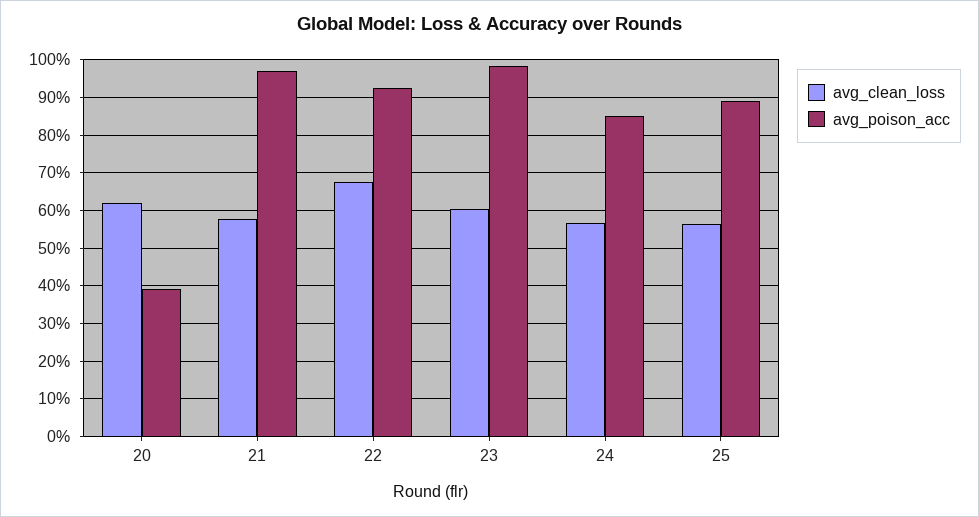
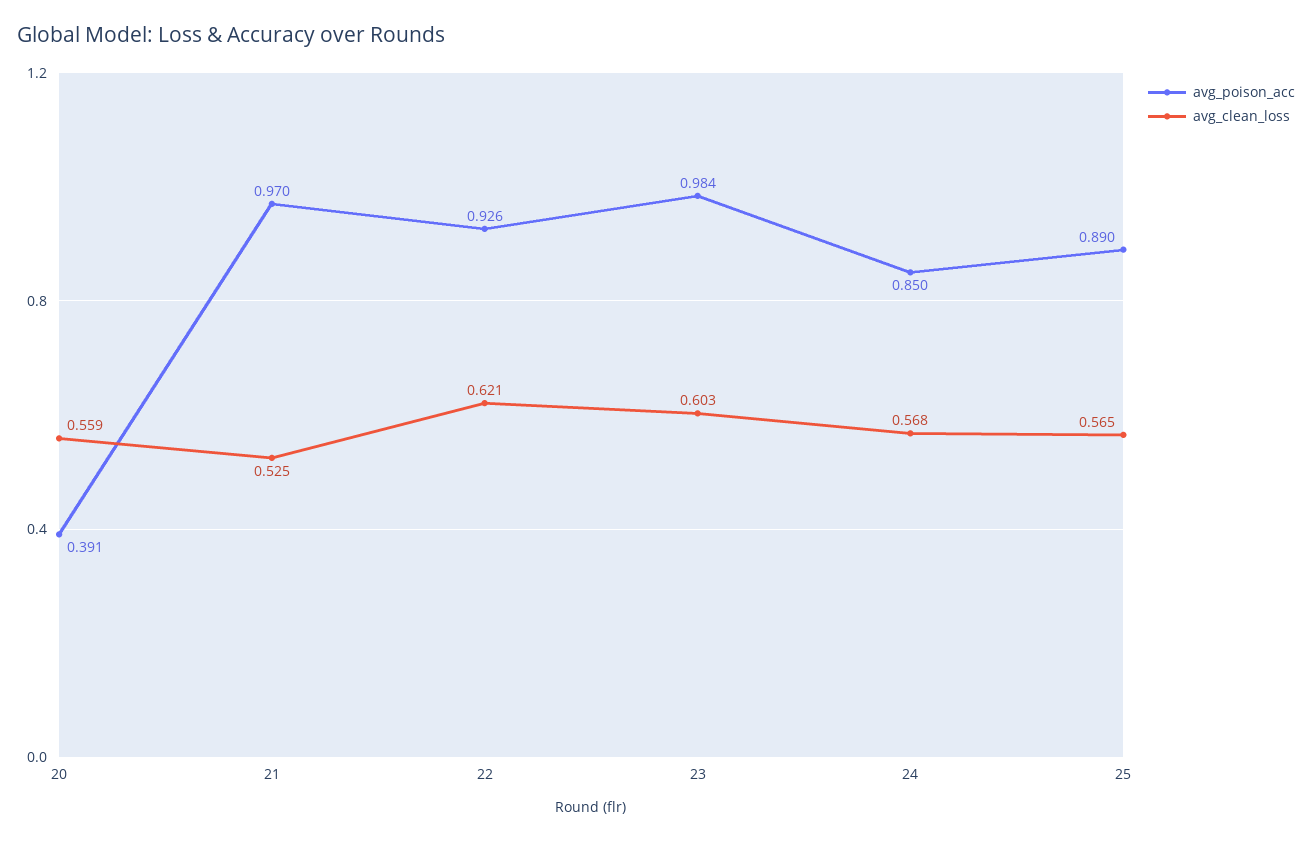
  {
    "avg_clean_loss": {
-     "20": 0.62,
+     "20": 0.559,
-     "21": 0.58,
+     "21": 0.525,
-     "22": 0.68,
+     "22": 0.621,
      "23": 0.603,
      "24": 0.568,
      "25": 0.565
    },
    "avg_poison_acc": {
      "20": 0.391,
      "21": 0.97,
      "22": 0.926,
      "23": 0.984,
      "24": 0.85,
      "25": 0.89
    }
  }

